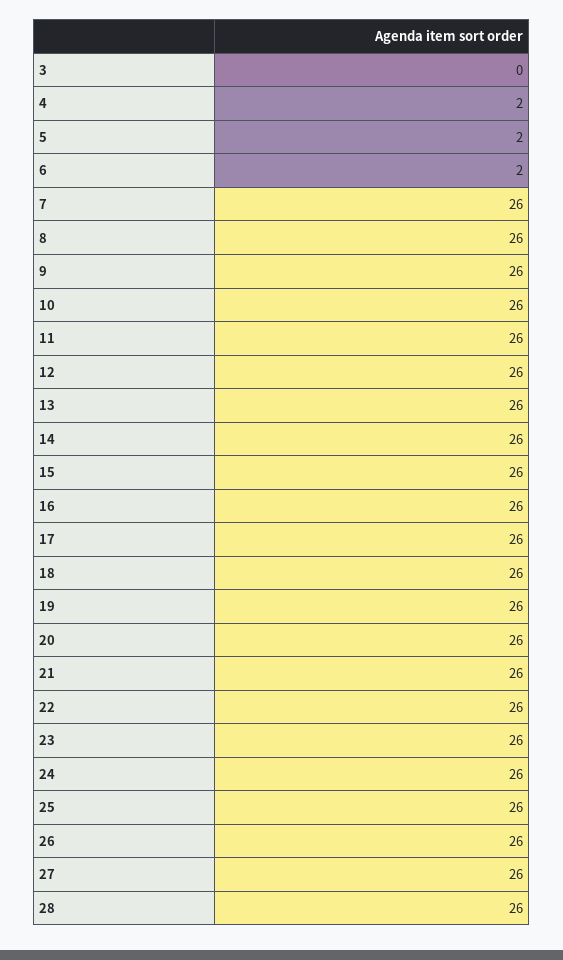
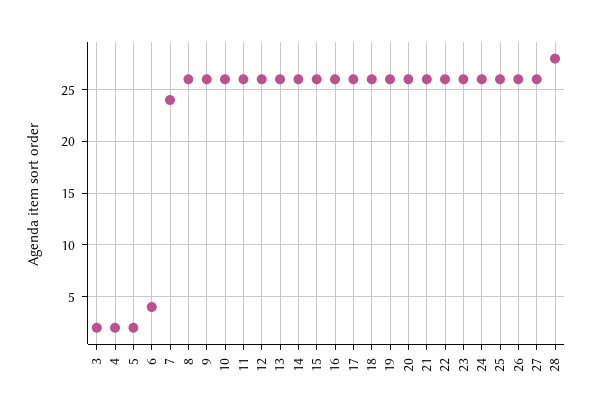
  {
-   "3": 0,
+   "3": 2,
    "4": 2,
    "5": 2,
-   "6": 2,
+   "6": 4,
-   "7": 26,
+   "7": 24,
    "8": 26,
    "9": 26,
    "10": 26,
    "11": 26,
    "12": 26,
    "13": 26,
    "14": 26,
    "15": 26,
    "16": 26,
    "17": 26,
    "18": 26,
    "19": 26,
    "20": 26,
    "21": 26,
    "22": 26,
    "23": 26,
    "24": 26,
    "25": 26,
    "26": 26,
    "27": 26,
-   "28": 26
+   "28": 28
  }

